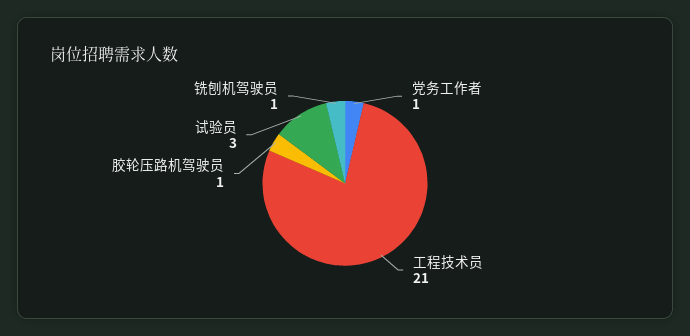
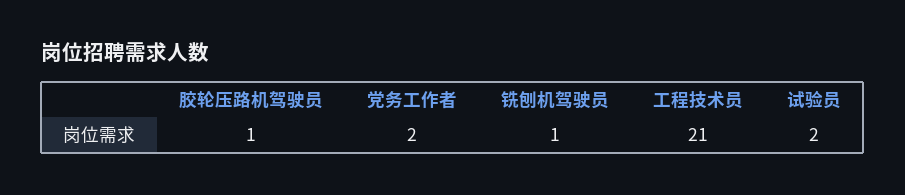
  {
-   "党务工作者": 1,
+   "党务工作者": 2,
    "工程技术员": 21,
    "胶轮压路机驾驶员": 1,
-   "试验员": 3,
+   "试验员": 2,
    "铣刨机驾驶员": 1
  }

